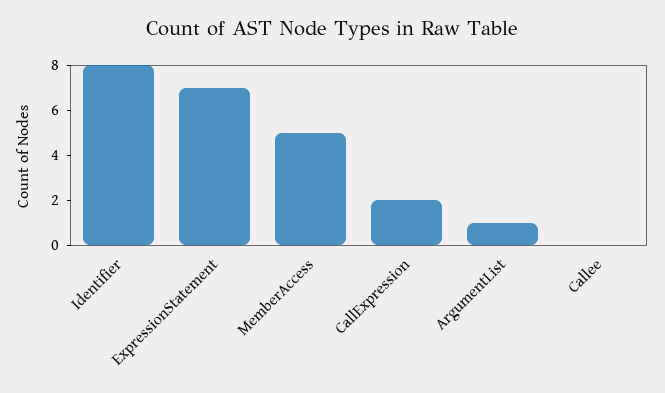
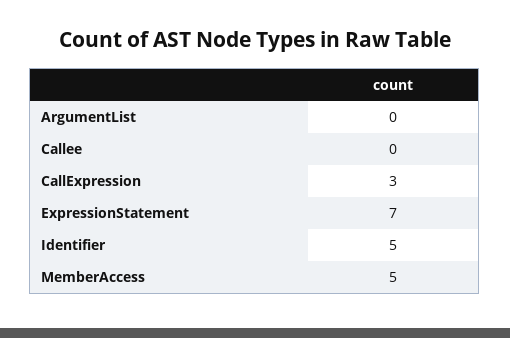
  {
-   "Identifier": 8,
+   "Identifier": 5,
    "ExpressionStatement": 7,
    "MemberAccess": 5,
-   "CallExpression": 2,
+   "CallExpression": 3,
-   "ArgumentList": 1,
+   "ArgumentList": 0,
    "Callee": 0
  }

